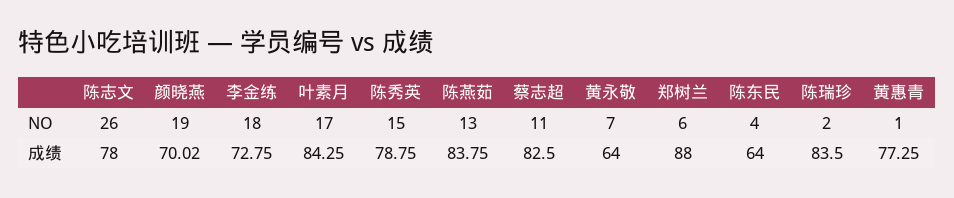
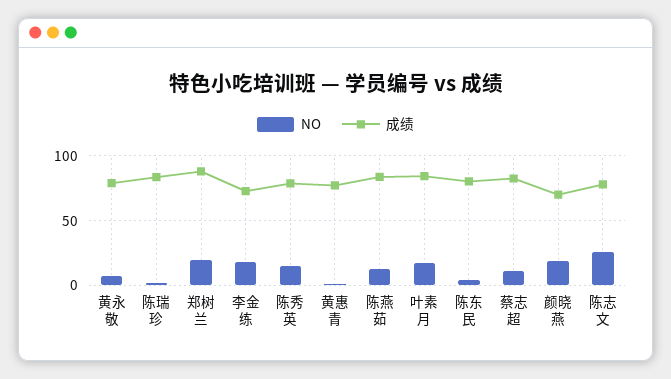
  {
    "NO": {
      "陈志文": 26,
      "颜晓燕": 19,
      "李金练": 18,
      "叶素月": 17,
      "陈秀英": 15,
      "陈燕茹": 13,
      "蔡志超": 11,
      "黄永敬": 7,
-     "郑树兰": 6,
+     "郑树兰": 20,
      "陈东民": 4,
      "陈瑞珍": 2,
      "黄惠青": 1
    },
    "成绩": {
      "陈志文": 78,
      "颜晓燕": 70.02,
      "李金练": 72.75,
      "叶素月": 84.25,
      "陈秀英": 78.75,
      "陈燕茹": 83.75,
      "蔡志超": 82.5,
-     "黄永敬": 64,
+     "黄永敬": 80,
      "郑树兰": 88,
-     "陈东民": 64,
+     "陈东民": 80,
      "陈瑞珍": 83.5,
      "黄惠青": 77.25
    }
  }

